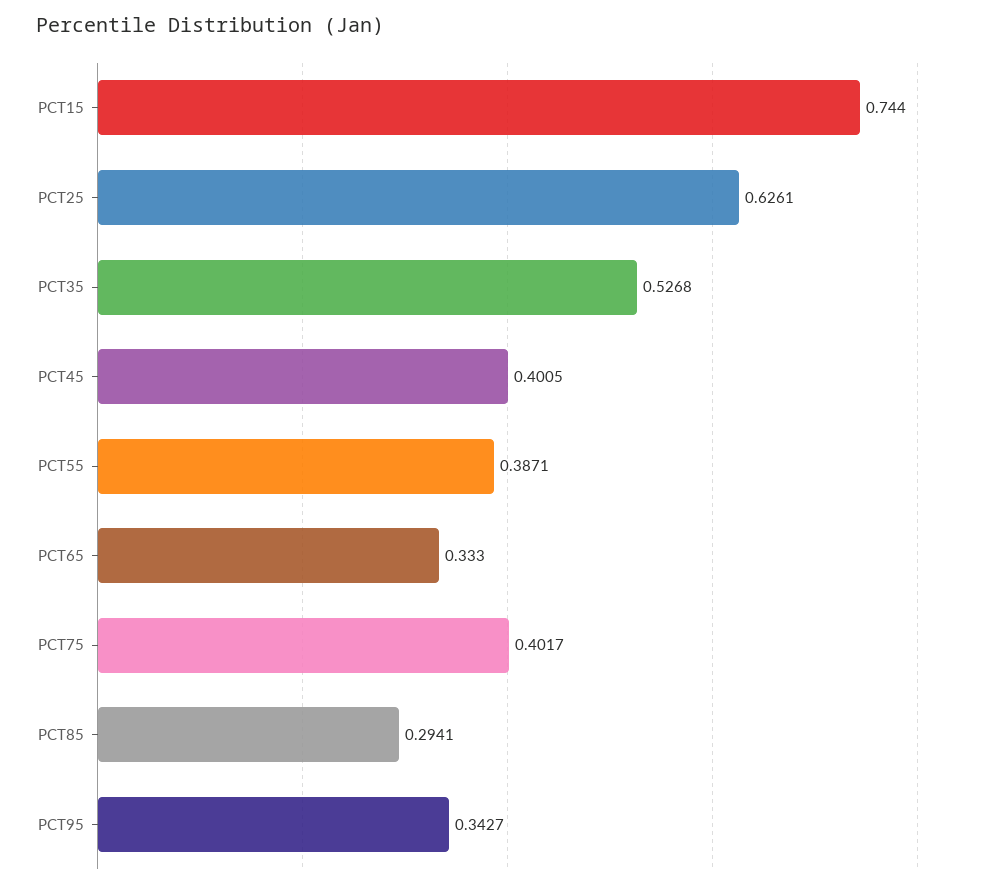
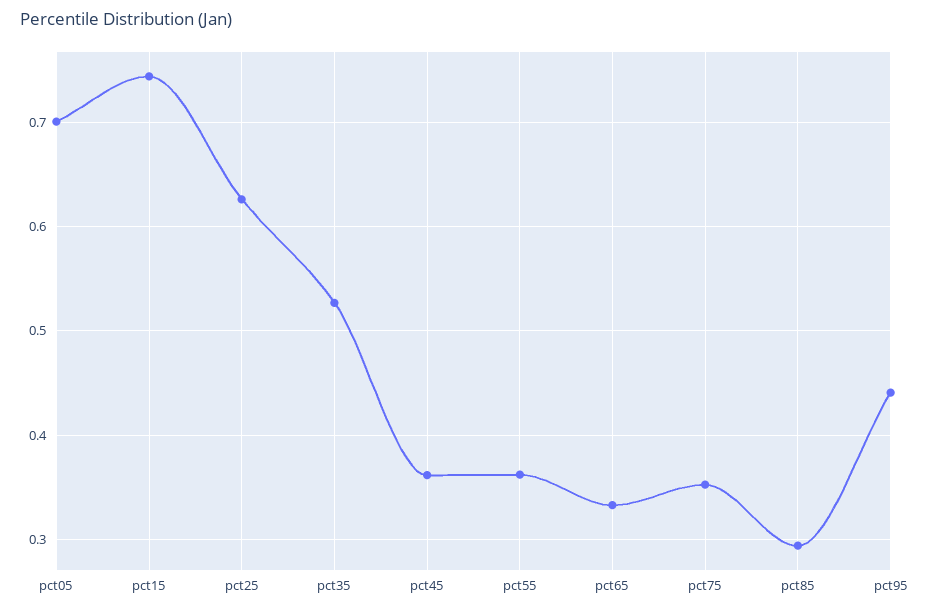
  {
    "PCT15": 0.744,
    "PCT25": 0.6261,
    "PCT35": 0.5268,
-   "PCT45": 0.4005,
+   "PCT45": 0.36,
-   "PCT55": 0.3871,
+   "PCT55": 0.36,
    "PCT65": 0.333,
-   "PCT75": 0.4017,
+   "PCT75": 0.35,
    "PCT85": 0.2941,
-   "PCT95": 0.3427
+   "PCT95": 0.44,
+   "pct05": 0.7
  }

